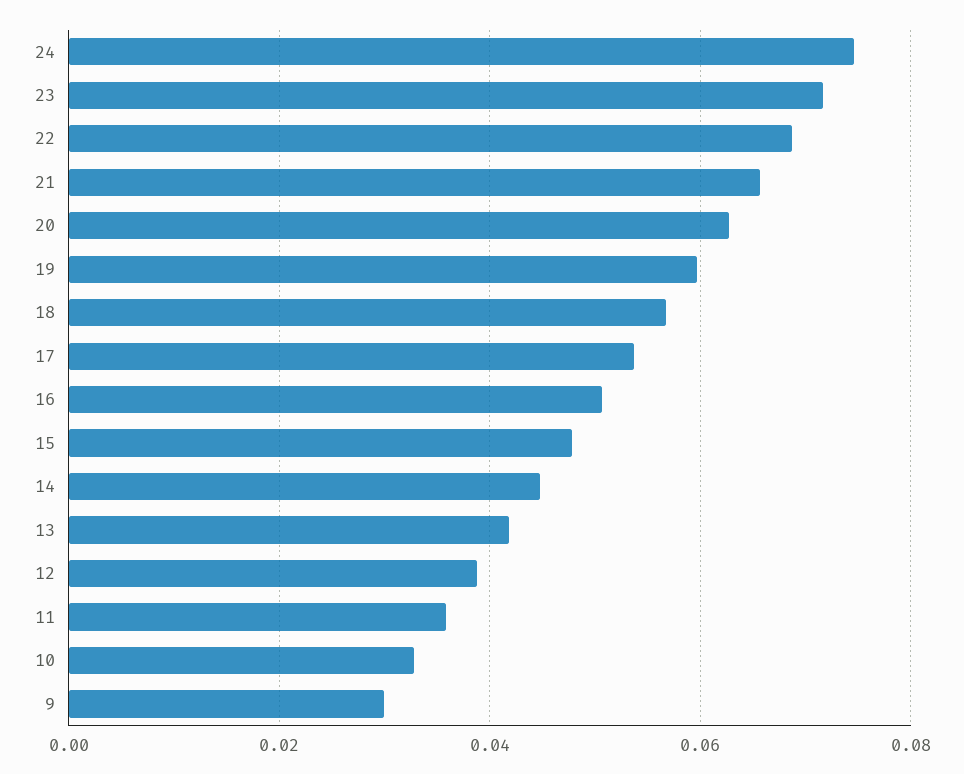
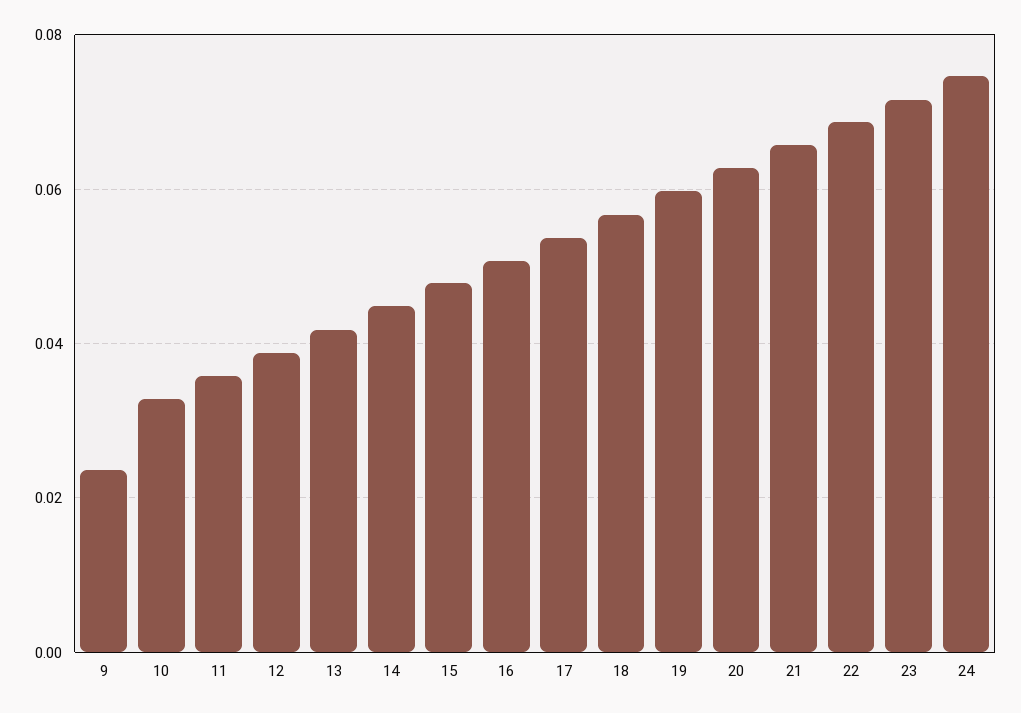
  {
    "24": 0.074,
    "23": 0.072,
    "22": 0.068,
    "21": 0.066,
    "20": 0.062,
    "19": 0.06,
    "18": 0.056,
    "17": 0.054,
    "16": 0.05,
    "15": 0.048,
    "14": 0.044,
    "13": 0.042,
    "12": 0.038,
    "11": 0.036,
    "10": 0.032,
-   "9": 0.03
+   "9": 0.024
  }

